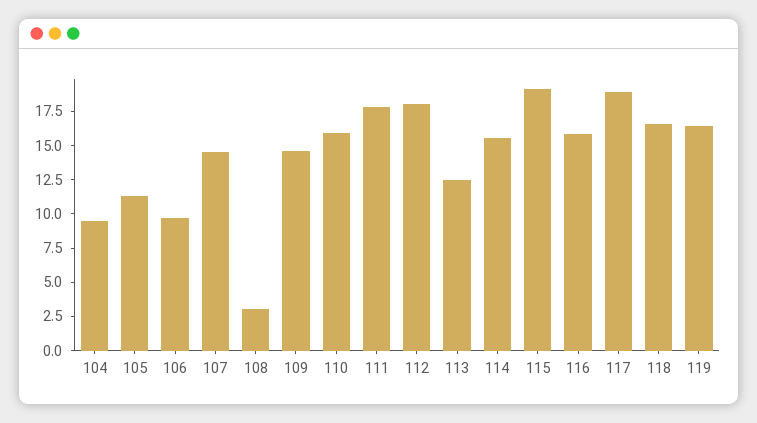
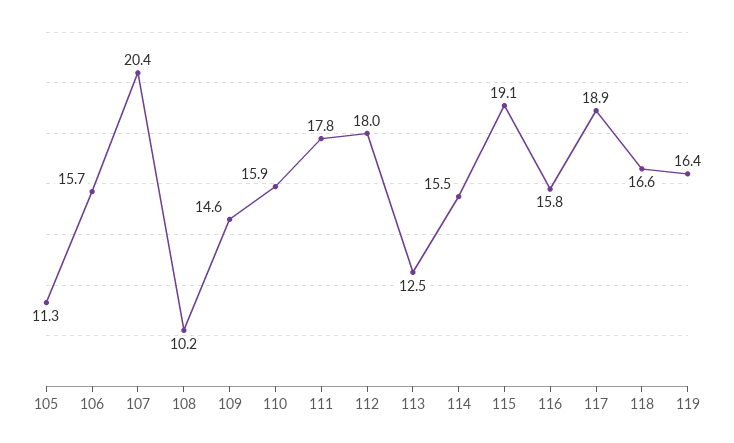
  {
-   "104": 10,
    "105": 11.3,
-   "106": 10,
+   "106": 15.7,
-   "107": 15,
+   "107": 20.4,
-   "108": 2.5,
+   "108": 10.2,
    "109": 14.6,
    "110": 15.9,
    "111": 17.8,
    "112": 18,
    "113": 12.5,
    "114": 15.5,
    "115": 19.1,
    "116": 15.8,
    "117": 18.9,
    "118": 16.6,
    "119": 16.4
  }

